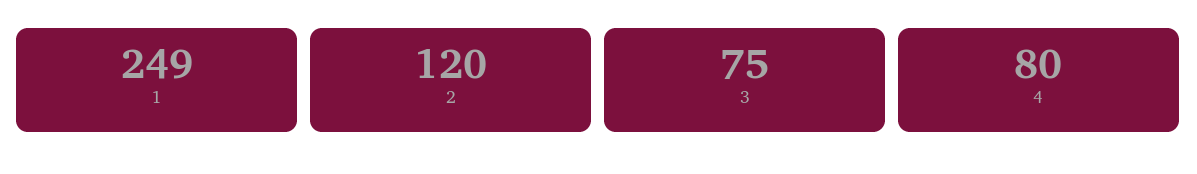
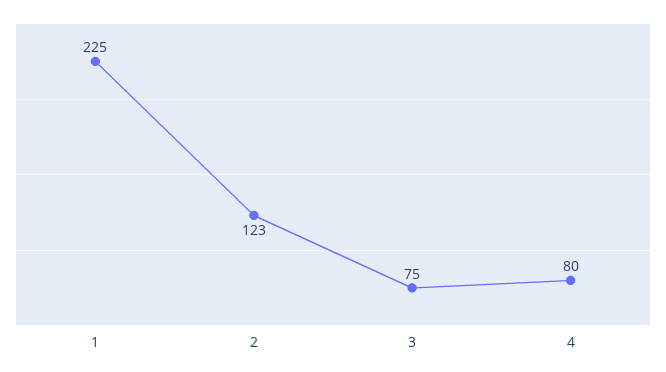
  {
-   "1": 249,
+   "1": 225,
-   "2": 120,
+   "2": 123,
    "3": 75,
    "4": 80
  }

